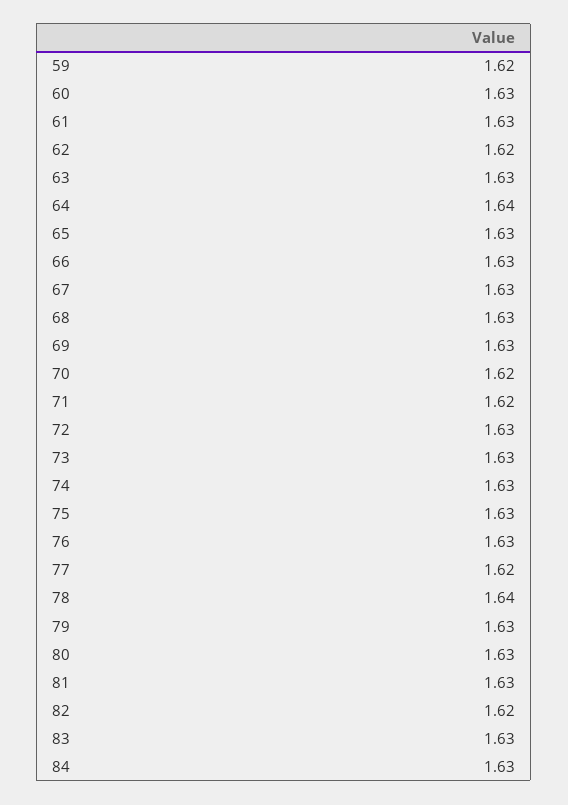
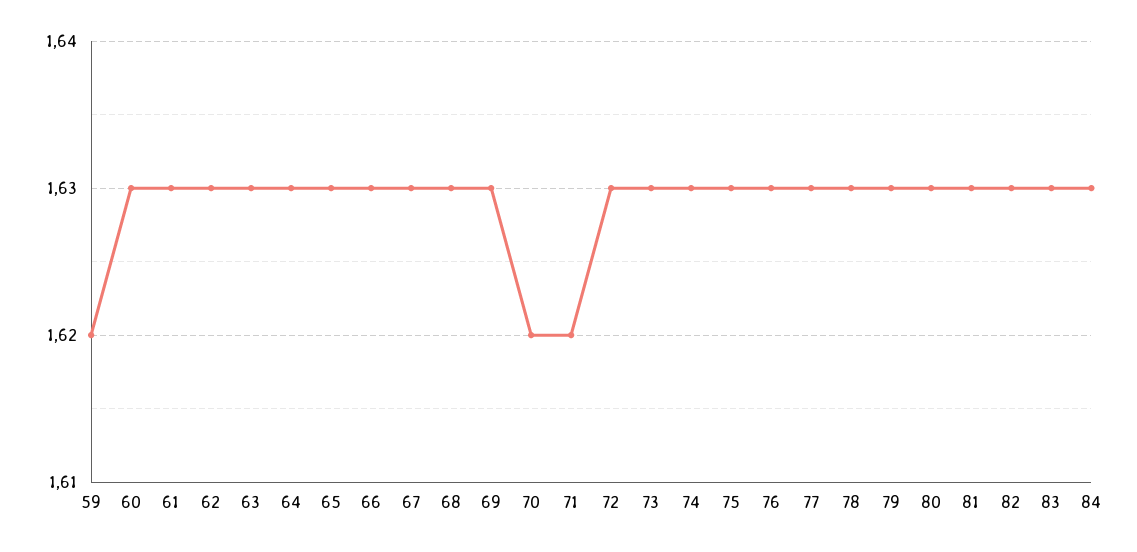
  {
    "59": 1.62,
    "60": 1.63,
    "61": 1.63,
-   "62": 1.62,
+   "62": 1.63,
    "63": 1.63,
-   "64": 1.64,
+   "64": 1.63,
    "65": 1.63,
    "66": 1.63,
    "67": 1.63,
    "68": 1.63,
    "69": 1.63,
    "70": 1.62,
    "71": 1.62,
    "72": 1.63,
    "73": 1.63,
    "74": 1.63,
    "75": 1.63,
    "76": 1.63,
-   "77": 1.62,
+   "77": 1.63,
-   "78": 1.64,
+   "78": 1.63,
    "79": 1.63,
    "80": 1.63,
    "81": 1.63,
-   "82": 1.62,
+   "82": 1.63,
    "83": 1.63,
    "84": 1.63
  }

